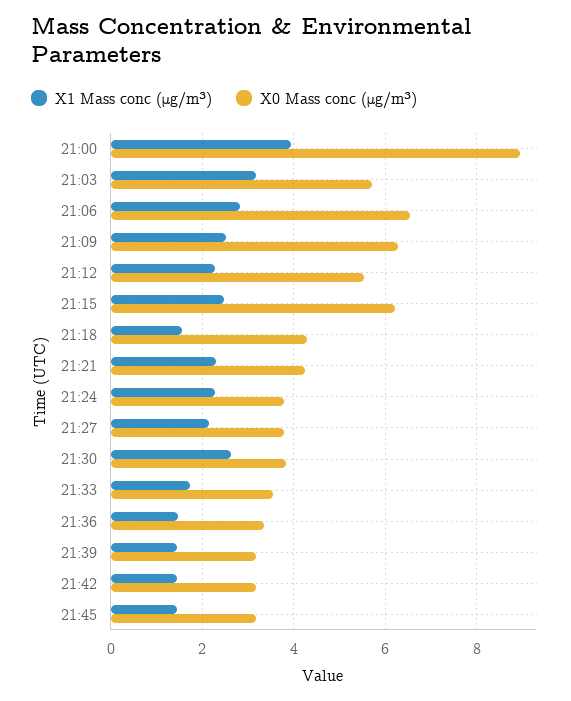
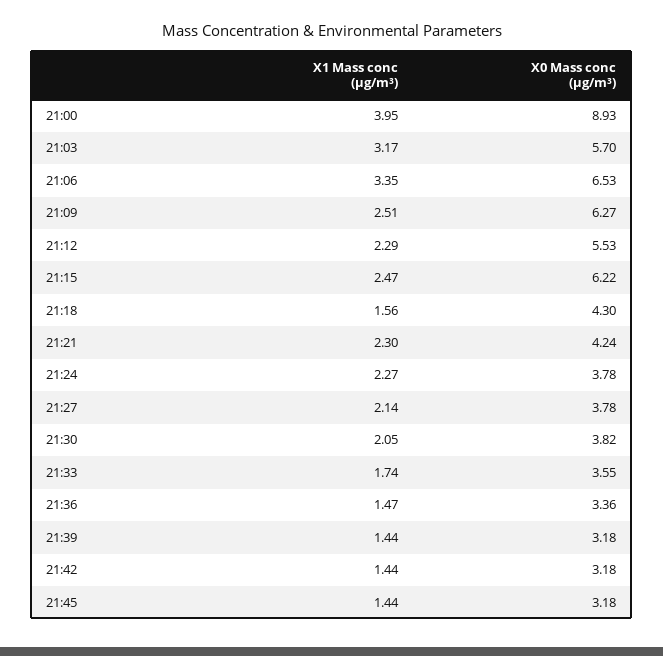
  {
    "X1 Mass conc (μg/m³)": {
      "21:00": 3.95,
      "21:03": 3.17,
-     "21:06": 2.8,
+     "21:06": 3.35,
      "21:09": 2.51,
      "21:12": 2.29,
      "21:15": 2.47,
      "21:18": 1.56,
      "21:21": 2.3,
      "21:24": 2.27,
      "21:27": 2.14,
-     "21:30": 2.6,
+     "21:30": 2.05,
      "21:33": 1.74,
      "21:36": 1.47,
      "21:39": 1.44,
      "21:42": 1.44,
      "21:45": 1.44
    },
    "X0 Mass conc (μg/m³)": {
      "21:00": 8.93,
      "21:03": 5.7,
      "21:06": 6.53,
      "21:09": 6.27,
      "21:12": 5.53,
      "21:15": 6.22,
      "21:18": 4.3,
      "21:21": 4.24,
      "21:24": 3.78,
      "21:27": 3.78,
      "21:30": 3.82,
      "21:33": 3.55,
      "21:36": 3.36,
      "21:39": 3.18,
      "21:42": 3.18,
      "21:45": 3.18
    }
  }

